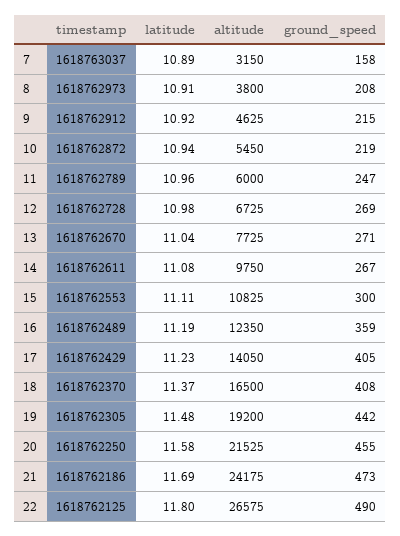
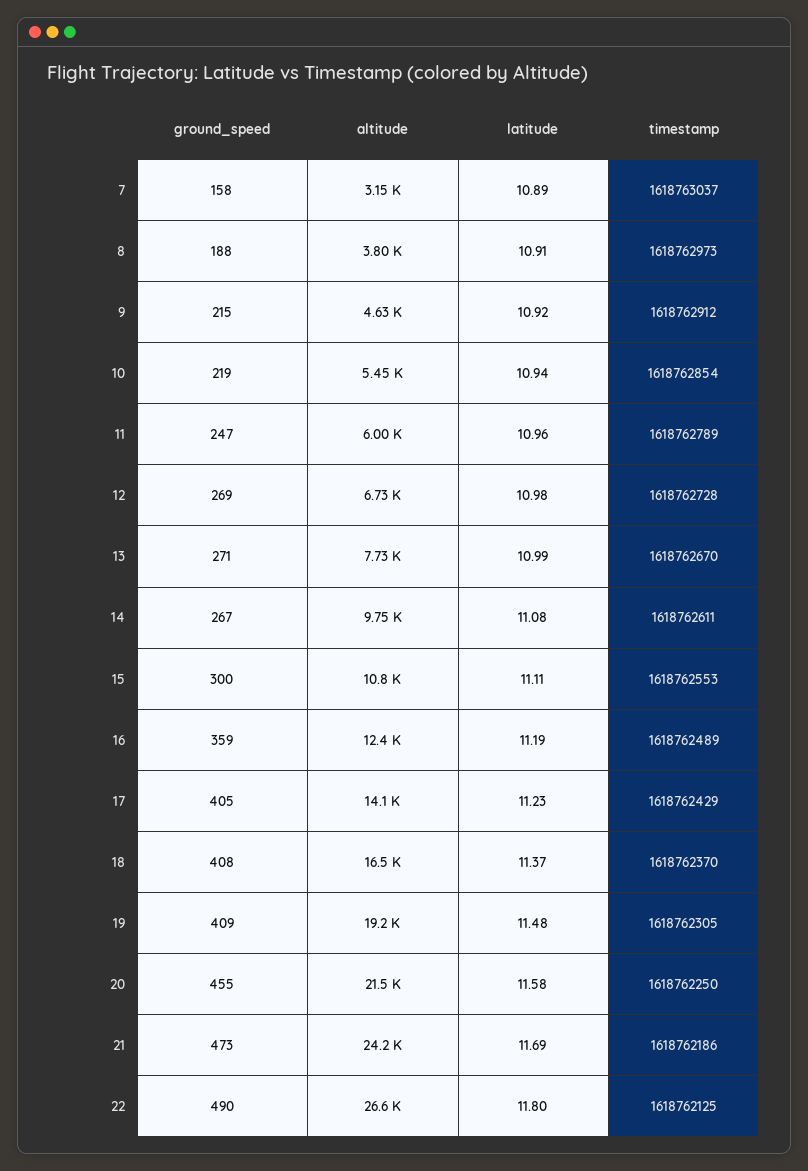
  {
    "timestamp": {
      "7": 1618763037,
      "8": 1618762973,
      "9": 1618762912,
-     "10": 1618762872,
+     "10": 1618762854,
      "11": 1618762789,
      "12": 1618762728,
      "13": 1618762670,
      "14": 1618762611,
      "15": 1618762553,
      "16": 1618762489,
      "17": 1618762429,
      "18": 1618762370,
      "19": 1618762305,
      "20": 1618762250,
      "21": 1618762186,
      "22": 1618762125
    },
    "latitude": {
      "7": 10.89,
      "8": 10.91,
      "9": 10.92,
      "10": 10.94,
      "11": 10.96,
      "12": 10.98,
-     "13": 11.04,
+     "13": 10.99,
      "14": 11.08,
      "15": 11.11,
      "16": 11.19,
      "17": 11.23,
      "18": 11.37,
      "19": 11.48,
      "20": 11.58,
      "21": 11.69,
      "22": 11.8
    },
    "altitude": {
      "7": 3150,
      "8": 3800,
      "9": 4625,
      "10": 5450,
      "11": 6000,
      "12": 6725,
      "13": 7725,
      "14": 9750,
      "15": 10825,
      "16": 12350,
      "17": 14050,
      "18": 16500,
      "19": 19200,
      "20": 21525,
      "21": 24175,
      "22": 26575
    },
    "ground_speed": {
      "7": 158,
-     "8": 208,
+     "8": 188,
      "9": 215,
      "10": 219,
      "11": 247,
      "12": 269,
      "13": 271,
      "14": 267,
      "15": 300,
      "16": 359,
      "17": 405,
      "18": 408,
-     "19": 442,
+     "19": 409,
      "20": 455,
      "21": 473,
      "22": 490
    }
  }

